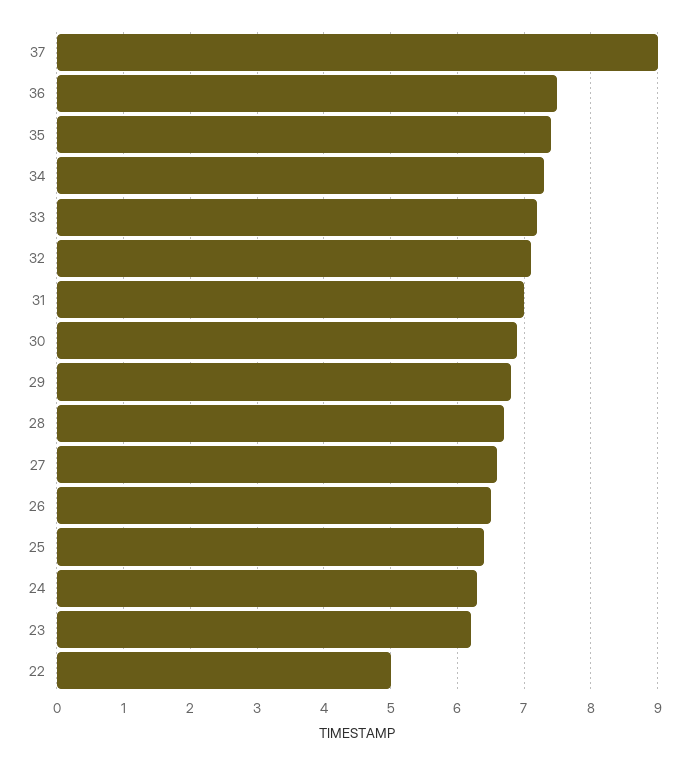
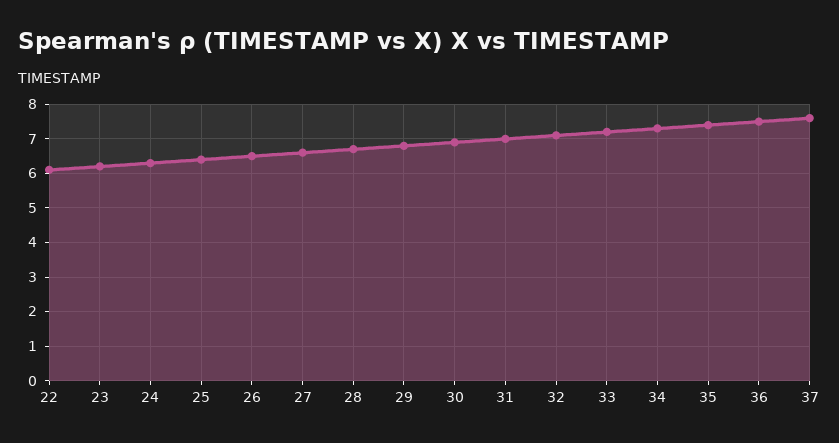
  {
-   "37": 9,
+   "37": 7.5,
    "36": 7.5,
    "35": 7.4,
    "34": 7.3,
    "33": 7.2,
    "32": 7.1,
    "31": 7,
    "30": 6.9,
    "29": 6.8,
    "28": 6.7,
    "27": 6.6,
    "26": 6.5,
    "25": 6.4,
    "24": 6.3,
    "23": 6.2,
-   "22": 5
+   "22": 6
  }

